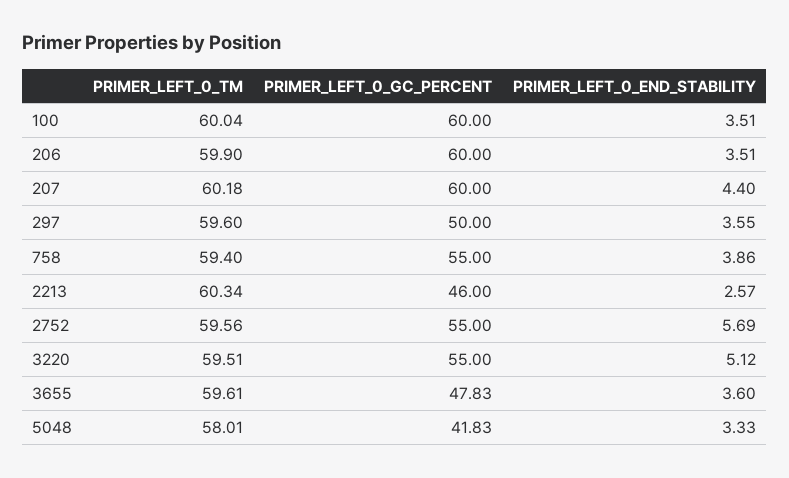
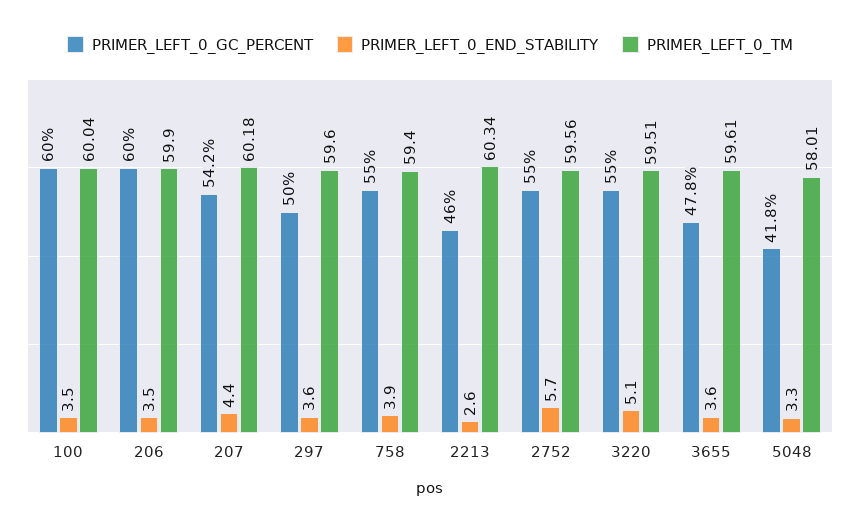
  {
    "PRIMER_LEFT_0_TM": {
      "100": 60.04,
      "206": 59.9,
      "207": 60.18,
      "297": 59.6,
      "758": 59.4,
      "2213": 60.34,
      "2752": 59.56,
      "3220": 59.51,
      "3655": 59.61,
      "5048": 58.01
    },
    "PRIMER_LEFT_0_GC_PERCENT": {
      "100": 60,
      "206": 60,
-     "207": 60,
+     "207": 54.2,
      "297": 50,
      "758": 55,
      "2213": 46,
      "2752": 55,
      "3220": 55,
      "3655": 47.83,
      "5048": 41.83
    },
    "PRIMER_LEFT_0_END_STABILITY": {
      "100": 3.51,
      "206": 3.51,
      "207": 4.4,
      "297": 3.55,
      "758": 3.86,
      "2213": 2.57,
      "2752": 5.69,
      "3220": 5.12,
      "3655": 3.6,
      "5048": 3.33
    }
  }

